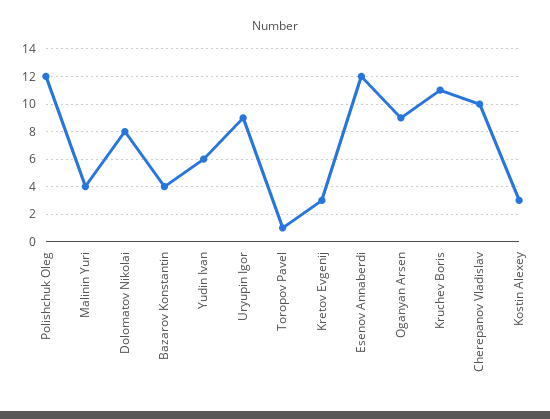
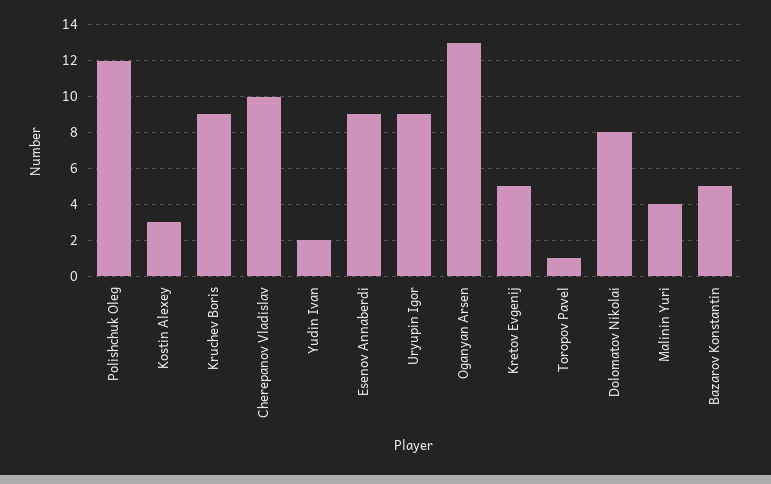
  {
    "Polishchuk Oleg": 12,
    "Malinin Yuri": 4,
    "Dolomatov Nikolai": 8,
-   "Bazarov Konstantin": 4,
+   "Bazarov Konstantin": 5,
-   "Yudin Ivan": 6,
+   "Yudin Ivan": 2,
    "Uryupin Igor": 9,
    "Toropov Pavel": 1,
-   "Kretov Evgenij": 3,
+   "Kretov Evgenij": 5,
-   "Esenov Annaberdi": 12,
+   "Esenov Annaberdi": 9,
-   "Oganyan Arsen": 9,
+   "Oganyan Arsen": 13,
-   "Kruchev Boris": 11,
+   "Kruchev Boris": 9,
    "Cherepanov Vladislav": 10,
    "Kostin Alexey": 3
  }

